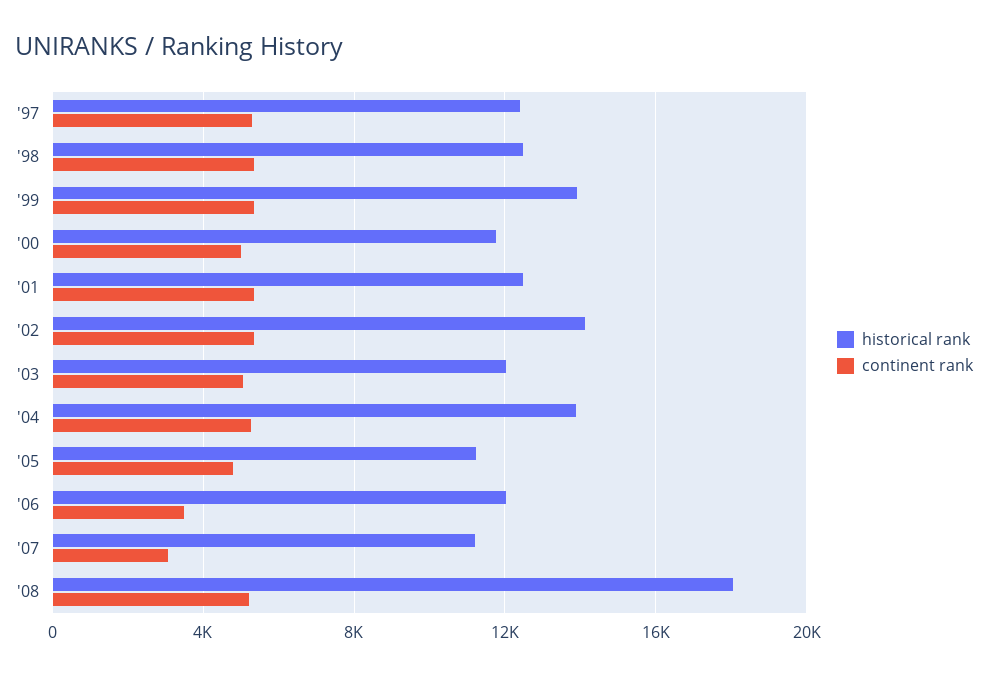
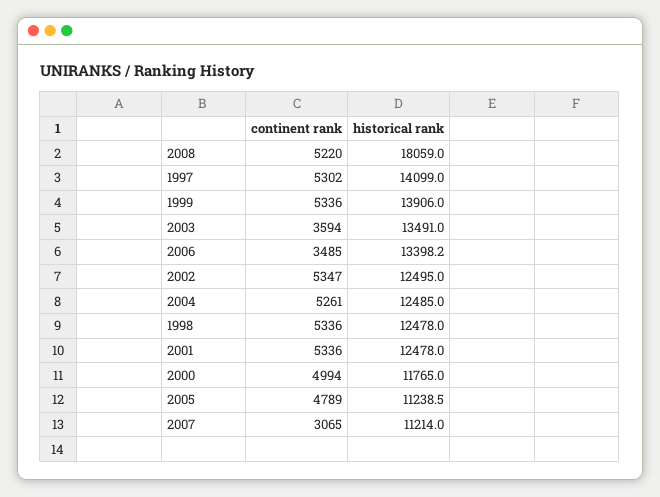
  {
    "historical rank": {
-     "'97": 12500,
+     "'97": 14099,
      "'98": 12478,
      "'99": 13906,
      "'00": 11765,
      "'01": 12478,
-     "'02": 14000,
+     "'02": 12495,
-     "'03": 12000,
+     "'03": 13491,
-     "'04": 14000,
+     "'04": 12485,
      "'05": 11238.5,
-     "'06": 12000,
+     "'06": 13398.2,
      "'07": 11214,
      "'08": 18059
    },
    "continent rank": {
      "'97": 5302,
      "'98": 5336,
      "'99": 5336,
      "'00": 4994,
      "'01": 5336,
      "'02": 5347,
-     "'03": 5000,
+     "'03": 3594,
      "'04": 5261,
      "'05": 4789,
      "'06": 3485,
      "'07": 3065,
      "'08": 5220
    }
  }

